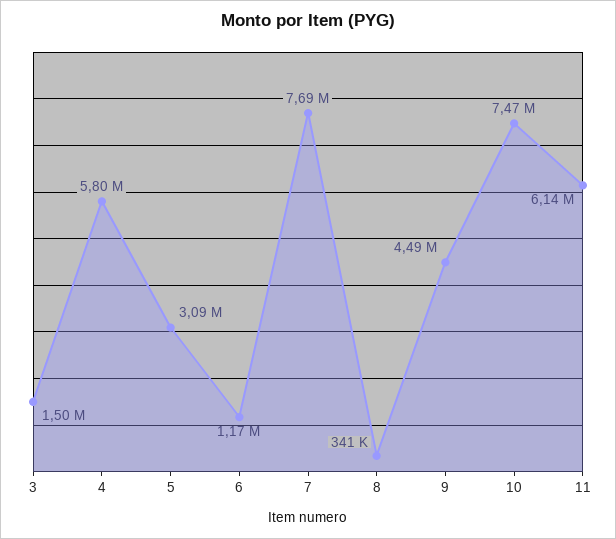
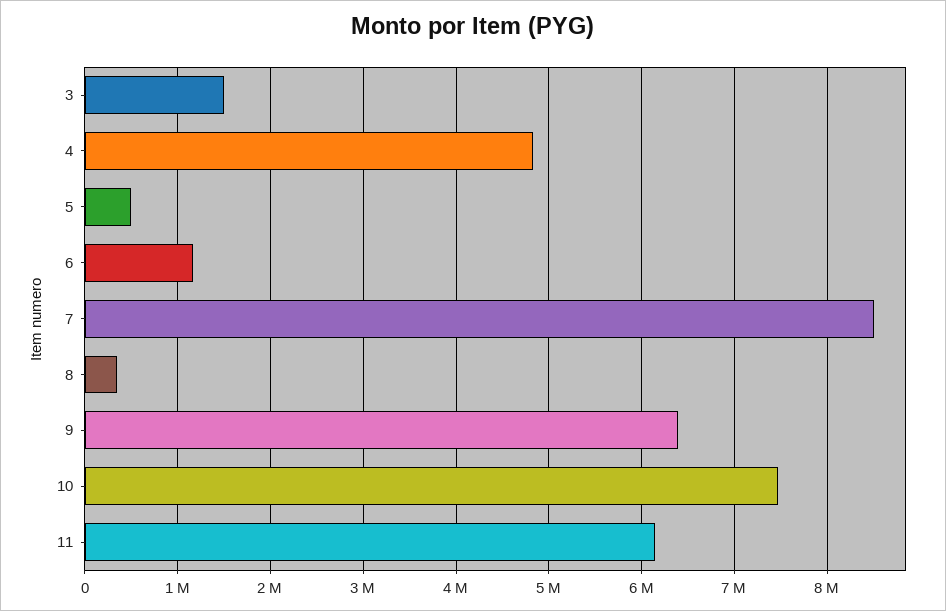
  {
    "3": 1500000,
-   "4": 5800000,
+   "4": 4800000,
-   "5": 3090000,
+   "5": 500000,
    "6": 1170000,
-   "7": 7690000,
+   "7": 8500000,
    "8": 341000,
-   "9": 4490000,
+   "9": 6400000,
    "10": 7470000,
    "11": 6140000
  }

